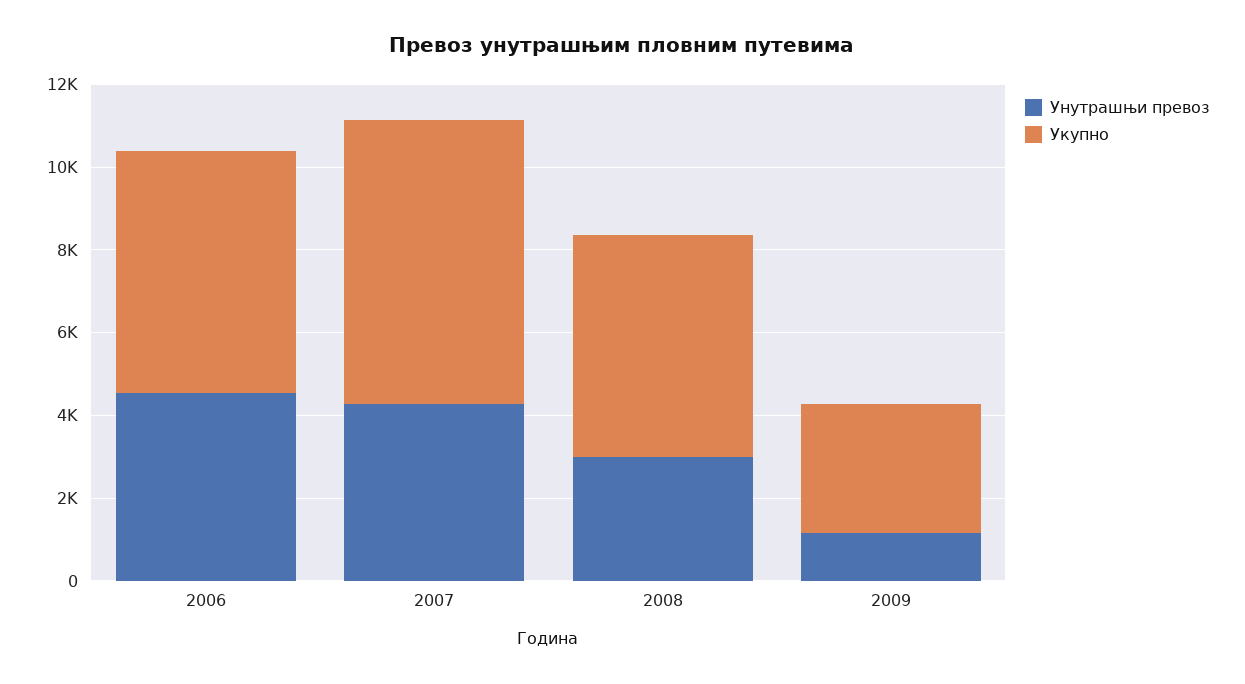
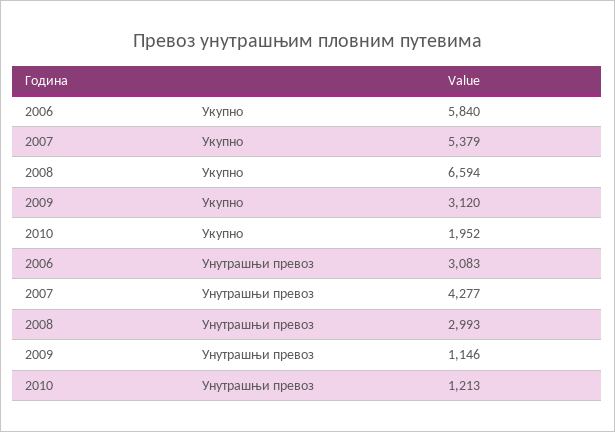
  {
    "Унутрашњи превоз": {
-     "2006": 4500,
+     "2006": 3083,
      "2007": 4277,
      "2008": 2993,
-     "2009": 1146
+     "2009": 1146,
+     "2010": 1213
    },
    "Укупно": {
      "2006": 5840,
-     "2007": 7000,
+     "2007": 5379,
-     "2008": 5500,
+     "2008": 6594,
-     "2009": 3120
+     "2009": 3120,
+     "2010": 1952
    }
  }

